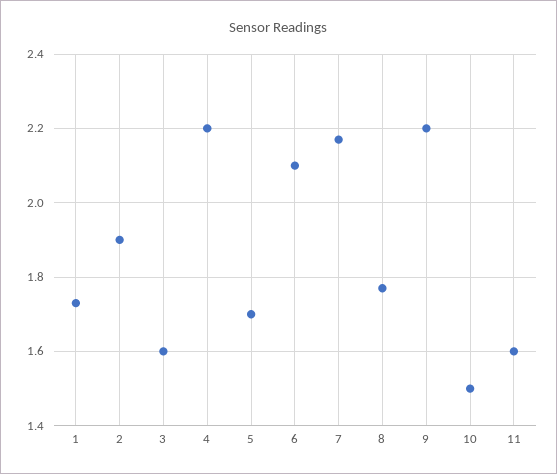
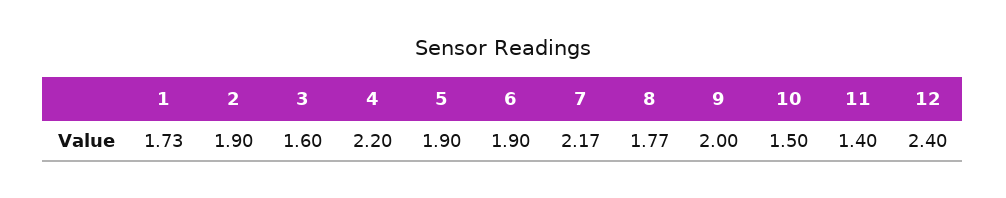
  {
    "1": 1.73,
    "2": 1.9,
    "3": 1.6,
    "4": 2.2,
-   "5": 1.7,
+   "5": 1.9,
-   "6": 2.1,
+   "6": 1.9,
    "7": 2.17,
    "8": 1.77,
-   "9": 2.2,
+   "9": 2,
    "10": 1.5,
-   "11": 1.6
+   "11": 1.4,
+   "12": 2.4
  }

